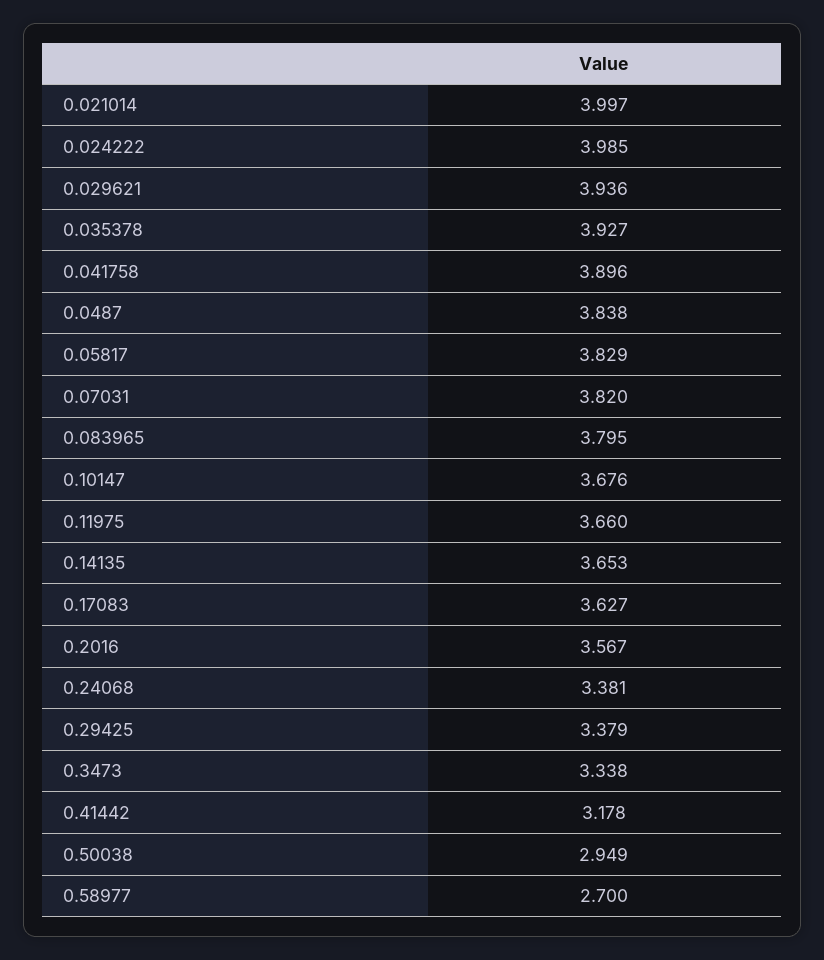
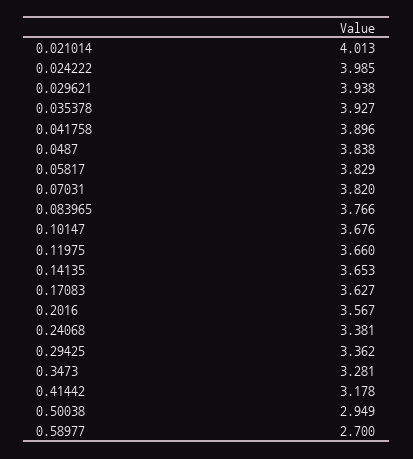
  {
-   "0.021014": 3.997,
+   "0.021014": 4.013,
    "0.024222": 3.985,
-   "0.029621": 3.936,
+   "0.029621": 3.938,
    "0.035378": 3.927,
    "0.041758": 3.896,
    "0.0487": 3.838,
    "0.05817": 3.829,
    "0.07031": 3.82,
-   "0.083965": 3.795,
+   "0.083965": 3.766,
    "0.10147": 3.676,
    "0.11975": 3.66,
    "0.14135": 3.653,
    "0.17083": 3.627,
    "0.2016": 3.567,
    "0.24068": 3.381,
-   "0.29425": 3.379,
+   "0.29425": 3.362,
-   "0.3473": 3.338,
+   "0.3473": 3.281,
    "0.41442": 3.178,
    "0.50038": 2.949,
    "0.58977": 2.7
  }

